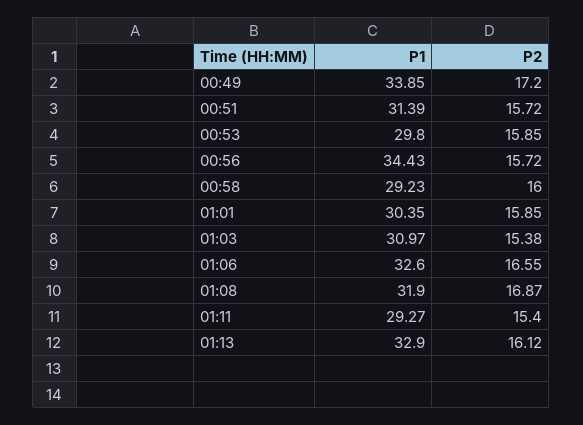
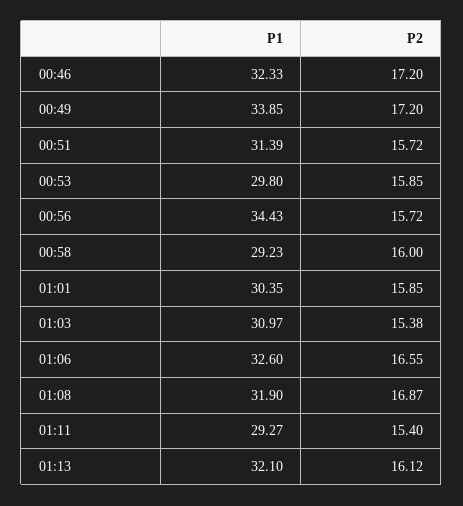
  {
    "P1": {
      "00:49": 33.85,
      "00:51": 31.39,
      "00:53": 29.8,
      "00:56": 34.43,
      "00:58": 29.23,
      "01:01": 30.35,
      "01:03": 30.97,
      "01:06": 32.6,
      "01:08": 31.9,
      "01:11": 29.27,
-     "01:13": 32.9
+     "01:13": 32.1,
+     "00:46": 32.33
    },
    "P2": {
      "00:49": 17.2,
      "00:51": 15.72,
      "00:53": 15.85,
      "00:56": 15.72,
      "00:58": 16,
      "01:01": 15.85,
      "01:03": 15.38,
      "01:06": 16.55,
      "01:08": 16.87,
      "01:11": 15.4,
-     "01:13": 16.12
+     "01:13": 16.12,
+     "00:46": 17.2
    }
  }

